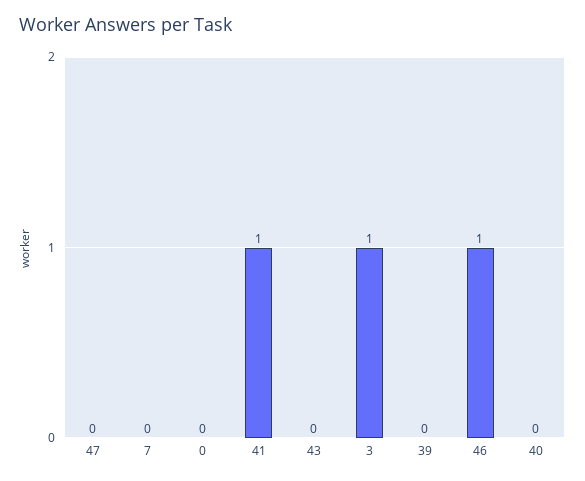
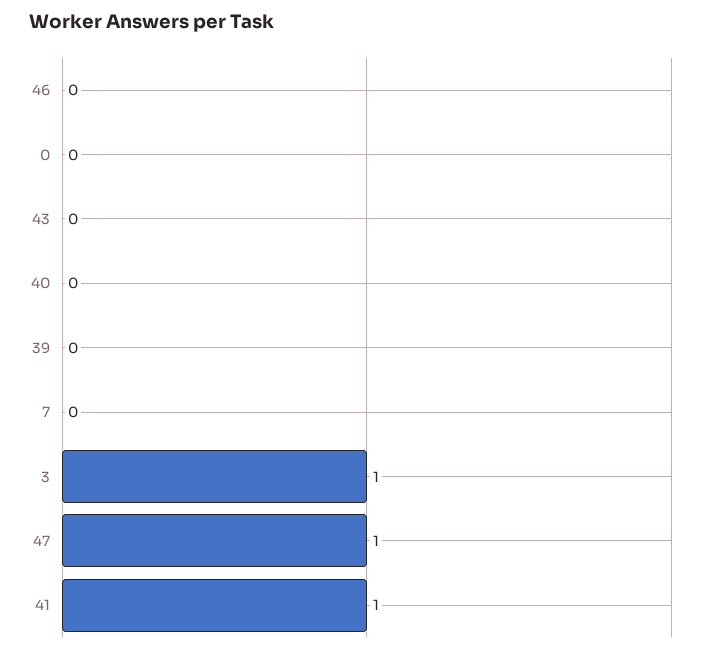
  {
-   "47": 0,
+   "47": 1,
    "7": 0,
    "0": 0,
    "41": 1,
    "43": 0,
    "3": 1,
    "39": 0,
-   "46": 1,
+   "46": 0,
    "40": 0
  }

